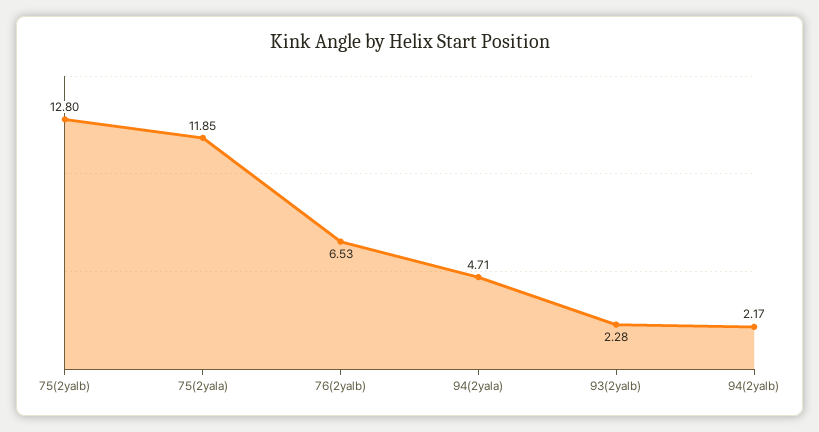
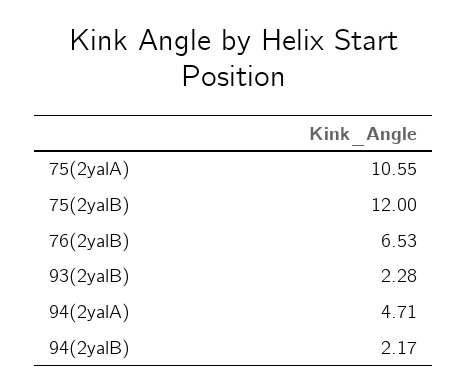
  {
-   "75(2yalb)": 12.8,
+   "75(2yalb)": 12,
-   "75(2yala)": 11.85,
+   "75(2yala)": 10.55,
    "76(2yalb)": 6.53,
    "94(2yala)": 4.71,
    "93(2yalb)": 2.28,
    "94(2yalb)": 2.17
  }

